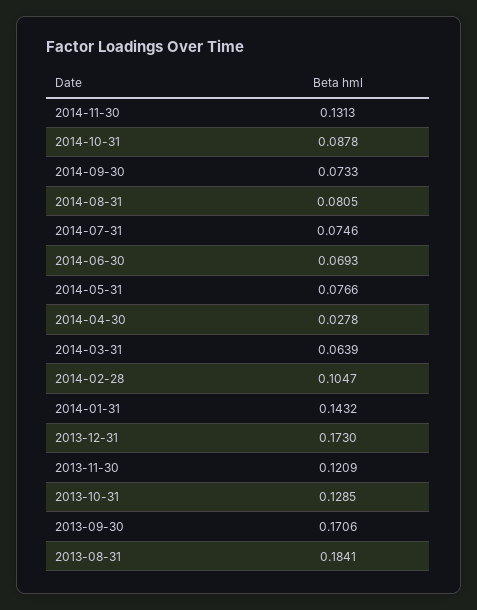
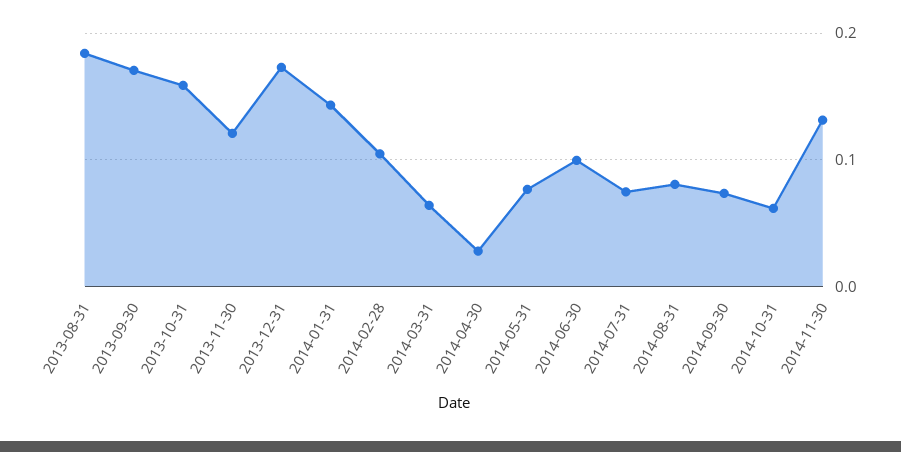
  {
    "2014-11-30": 0.1313,
-   "2014-10-31": 0.0878,
+   "2014-10-31": 0.06,
    "2014-09-30": 0.0733,
    "2014-08-31": 0.0805,
    "2014-07-31": 0.0746,
-   "2014-06-30": 0.0693,
+   "2014-06-30": 0.1,
    "2014-05-31": 0.0766,
    "2014-04-30": 0.0278,
    "2014-03-31": 0.0639,
    "2014-02-28": 0.1047,
    "2014-01-31": 0.1432,
    "2013-12-31": 0.173,
    "2013-11-30": 0.1209,
-   "2013-10-31": 0.1285,
+   "2013-10-31": 0.16,
    "2013-09-30": 0.1706,
    "2013-08-31": 0.1841
  }

